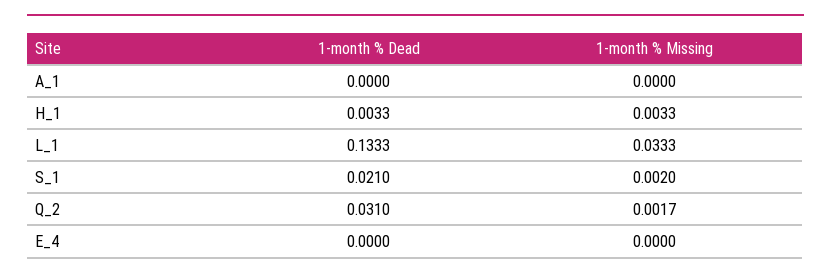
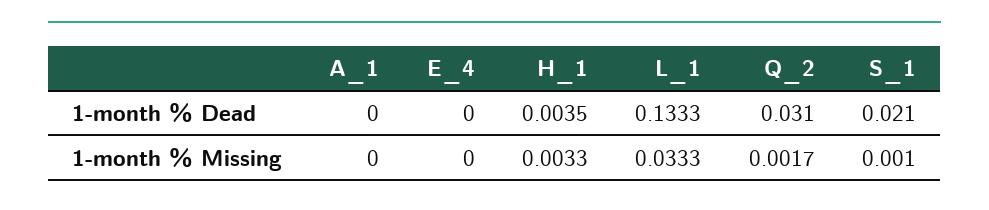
  {
    "1-month % Dead": {
      "A_1": 0,
-     "H_1": 0.0033,
+     "H_1": 0.0035,
      "L_1": 0.1333,
      "S_1": 0.021,
      "Q_2": 0.031,
      "E_4": 0
    },
    "1-month % Missing": {
      "A_1": 0,
      "H_1": 0.0033,
      "L_1": 0.0333,
-     "S_1": 0.002,
+     "S_1": 0.001,
      "Q_2": 0.0017,
      "E_4": 0
    }
  }

